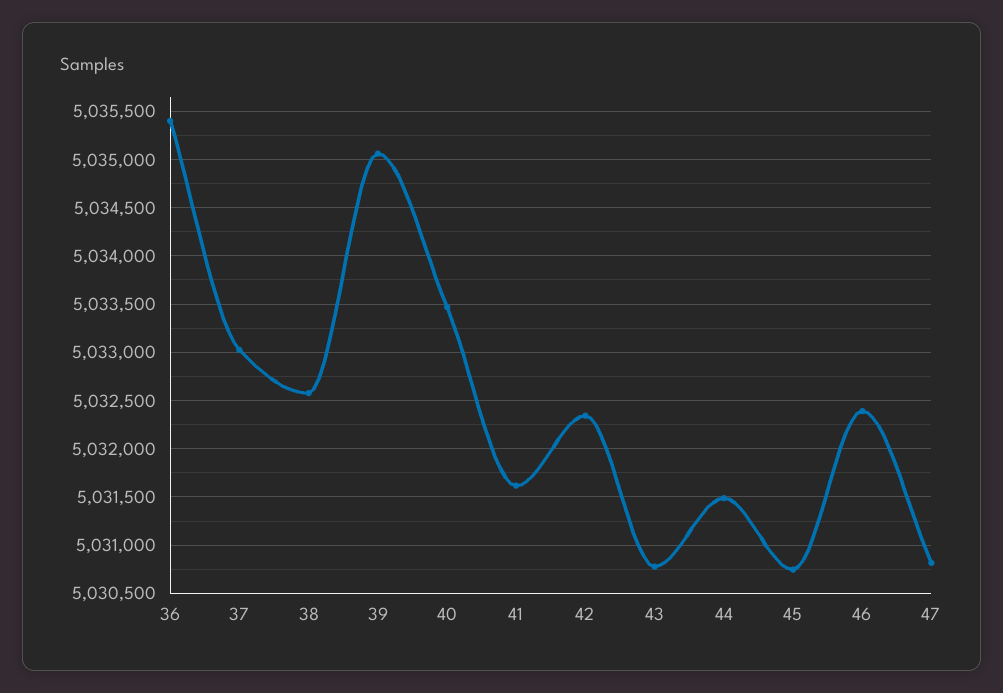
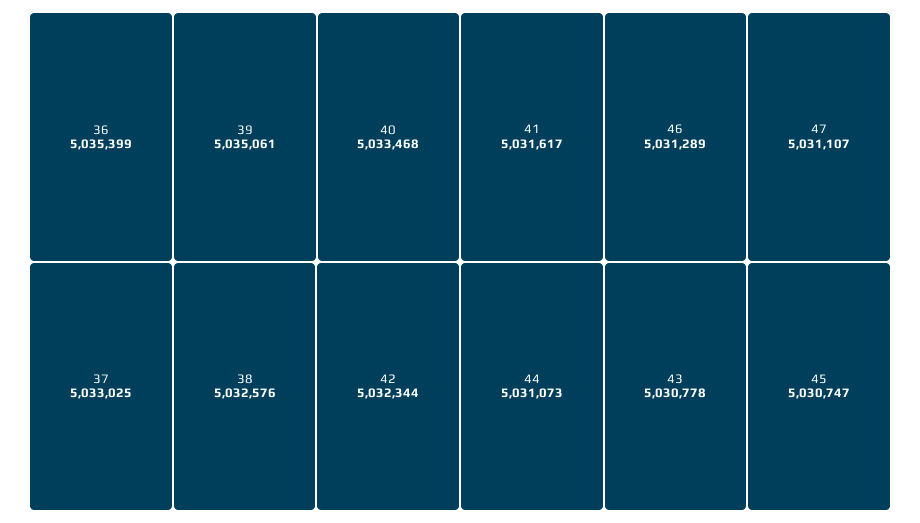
  {
    "36": 5035399,
    "37": 5033025,
    "38": 5032576,
    "39": 5035061,
    "40": 5033468,
    "41": 5031617,
    "42": 5032344,
    "43": 5030778,
-   "44": 5031500,
+   "44": 5031073,
    "45": 5030747,
-   "46": 5032400,
+   "46": 5031289,
-   "47": 5030800
+   "47": 5031107
  }

